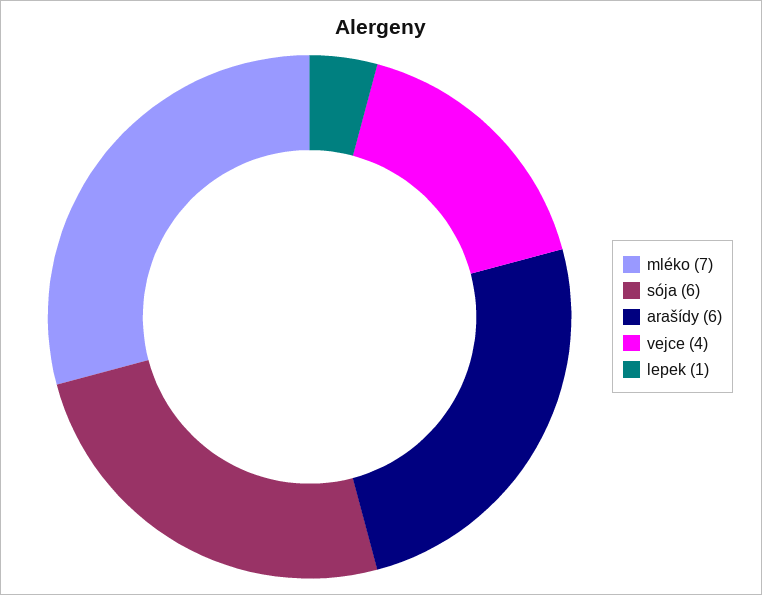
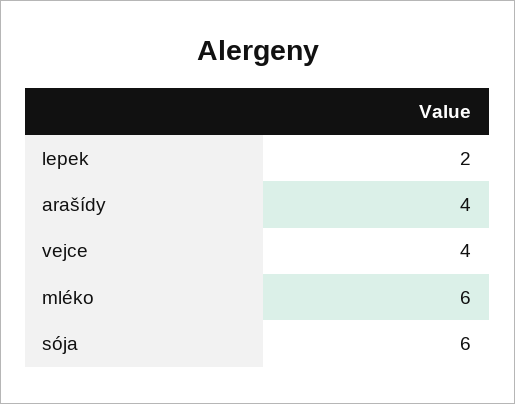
  {
-   "mléko": 7,
+   "mléko": 6,
    "sója": 6,
-   "arašídy": 6,
+   "arašídy": 4,
    "vejce": 4,
-   "lepek": 1
+   "lepek": 2
  }

